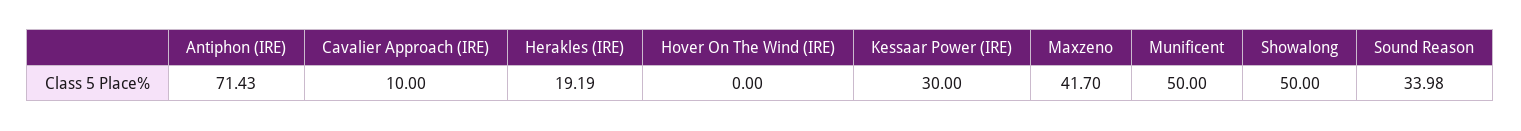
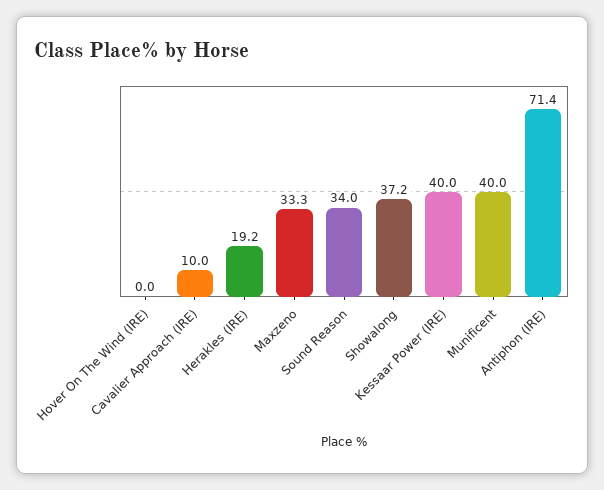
  {
    "Antiphon (IRE)": 71.43,
    "Cavalier Approach (IRE)": 10,
    "Herakles (IRE)": 19.19,
    "Hover On The Wind (IRE)": 0,
-   "Kessaar Power (IRE)": 30,
+   "Kessaar Power (IRE)": 40,
-   "Maxzeno": 41.7,
+   "Maxzeno": 33.3,
-   "Munificent": 50,
+   "Munificent": 40,
-   "Showalong": 50,
+   "Showalong": 37.2,
    "Sound Reason": 33.98
  }

